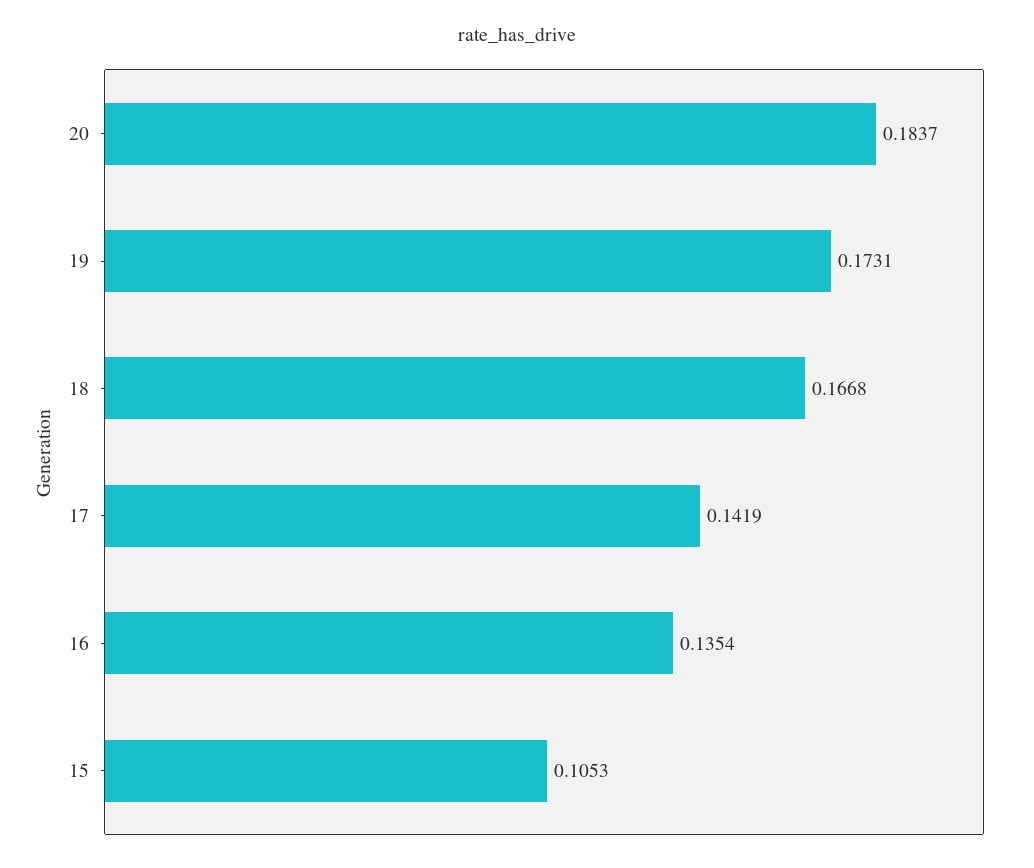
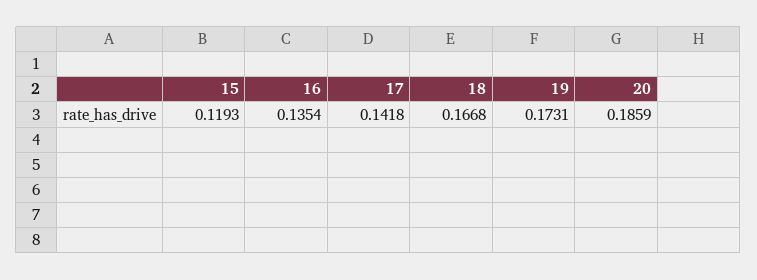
  {
-   "20": 0.1837,
+   "20": 0.1859,
    "19": 0.1731,
    "18": 0.1668,
-   "17": 0.1419,
+   "17": 0.1418,
    "16": 0.1354,
-   "15": 0.1053
+   "15": 0.1193
  }

